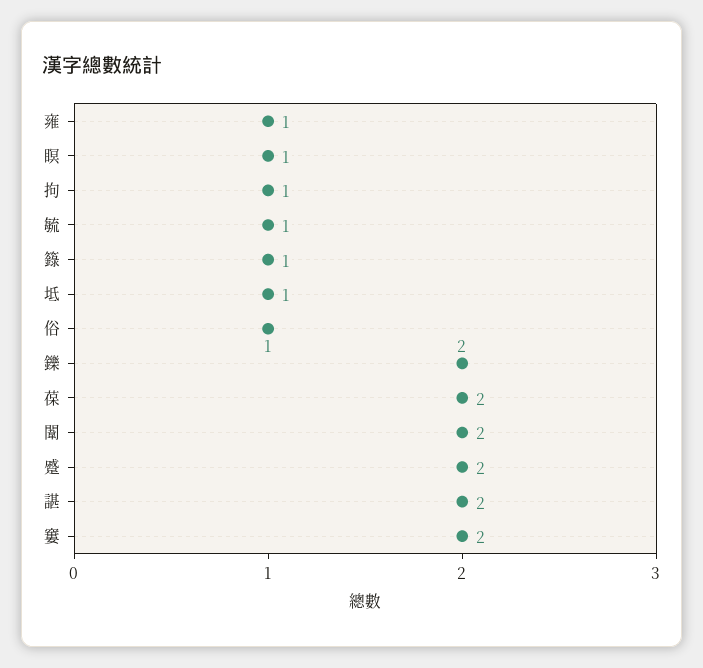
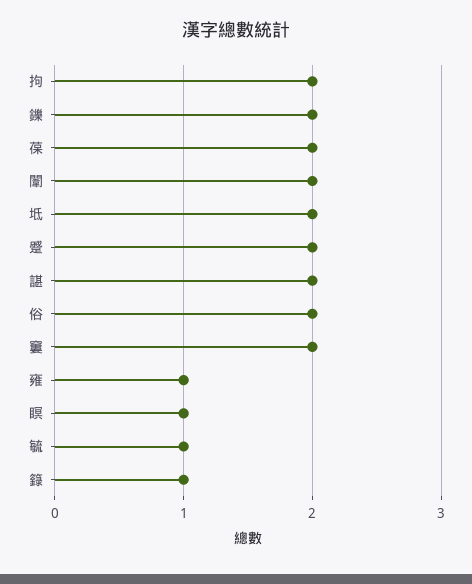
  {
    "雍": 1,
    "瞑": 1,
-   "拘": 1,
+   "拘": 2,
    "毓": 1,
    "籙": 1,
-   "坻": 1,
+   "坻": 2,
-   "俗": 1,
+   "俗": 2,
    "鑠": 2,
    "葆": 2,
    "闈": 2,
    "蹙": 2,
    "諶": 2,
    "窶": 2
  }

